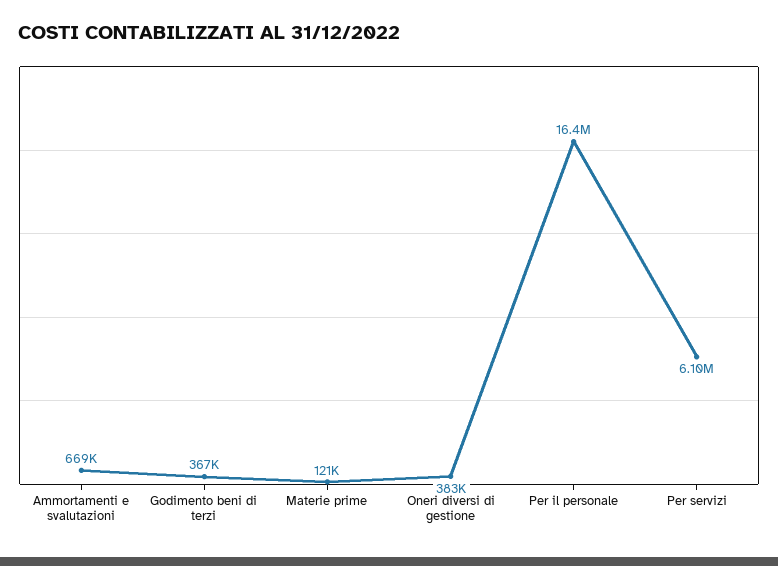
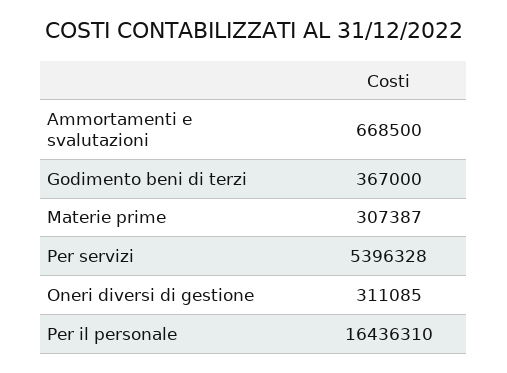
  {
    "Ammortamenti e svalutazioni": 668500,
    "Godimento beni di terzi": 367000,
-   "Materie prime": 121000,
+   "Materie prime": 307387,
-   "Oneri diversi di gestione": 383000,
+   "Oneri diversi di gestione": 311085,
    "Per il personale": 16436310,
-   "Per servizi": 6100000
+   "Per servizi": 5396328
  }

